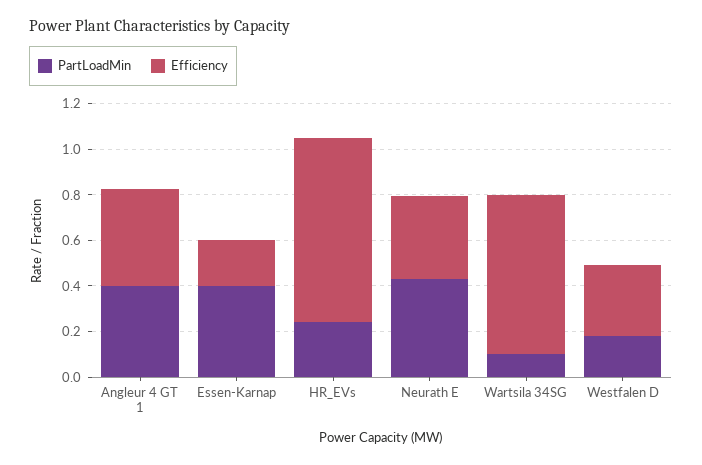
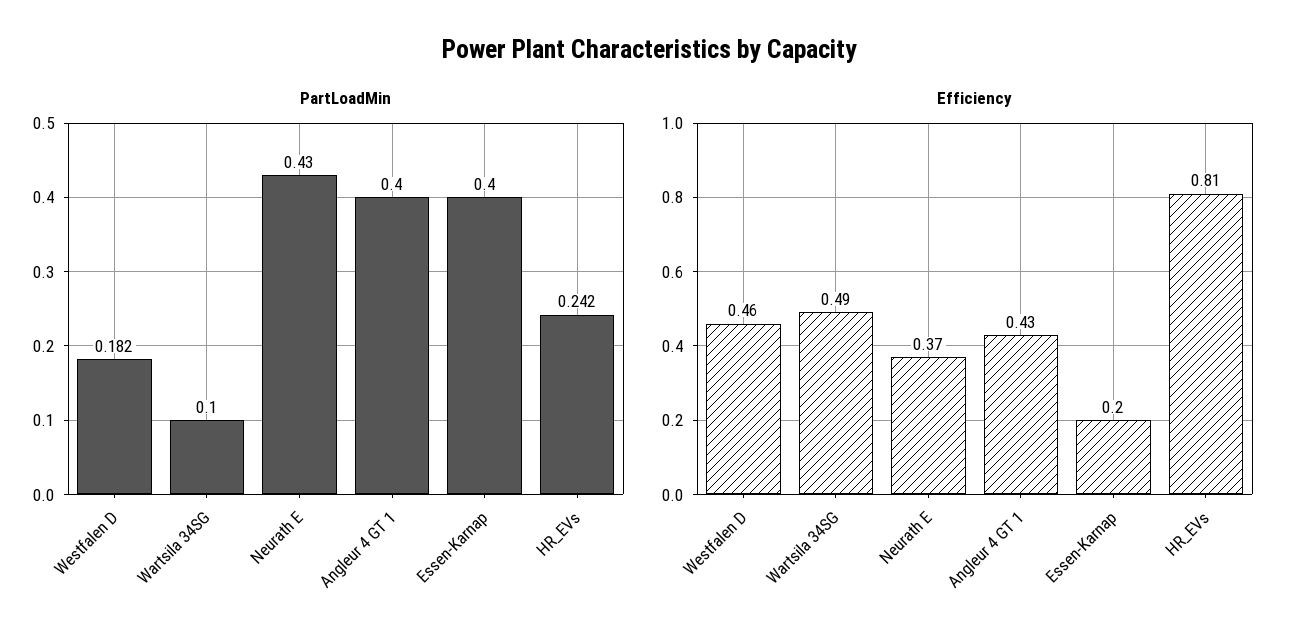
  {
    "PartLoadMin": {
      "Angleur 4 GT 1": 0.4,
      "Essen-Karnap": 0.4,
      "HR_EVs": 0.242,
      "Neurath E": 0.43,
      "Wartsila 34SG": 0.1,
      "Westfalen D": 0.182
    },
    "Efficiency": {
      "Angleur 4 GT 1": 0.43,
      "Essen-Karnap": 0.2,
      "HR_EVs": 0.81,
      "Neurath E": 0.37,
-     "Wartsila 34SG": 0.7,
+     "Wartsila 34SG": 0.49,
-     "Westfalen D": 0.3
+     "Westfalen D": 0.46
    }
  }

